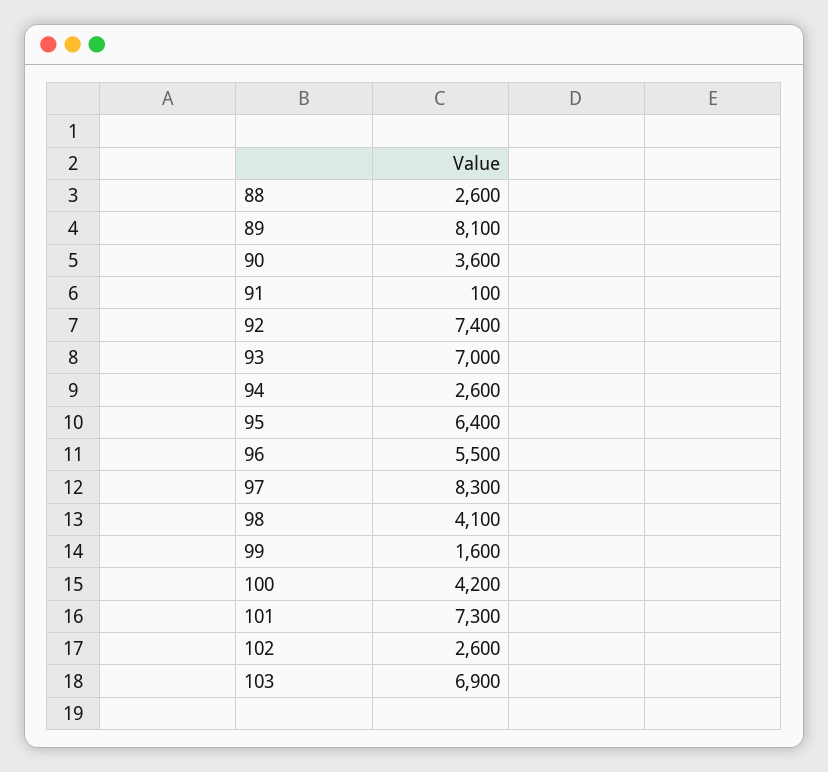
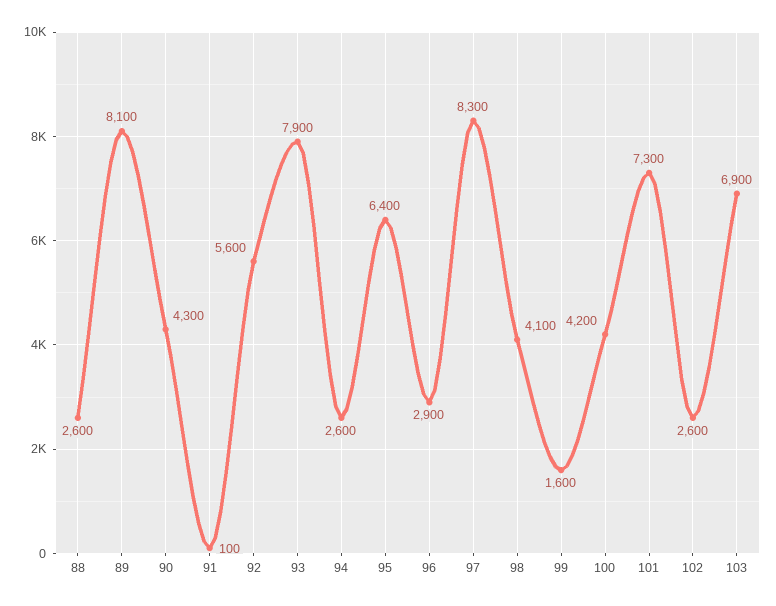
  {
    "88": 2600,
    "89": 8100,
-   "90": 3600,
+   "90": 4300,
    "91": 100,
-   "92": 7400,
+   "92": 5600,
-   "93": 7000,
+   "93": 7900,
    "94": 2600,
    "95": 6400,
-   "96": 5500,
+   "96": 2900,
    "97": 8300,
    "98": 4100,
    "99": 1600,
    "100": 4200,
    "101": 7300,
    "102": 2600,
    "103": 6900
  }

